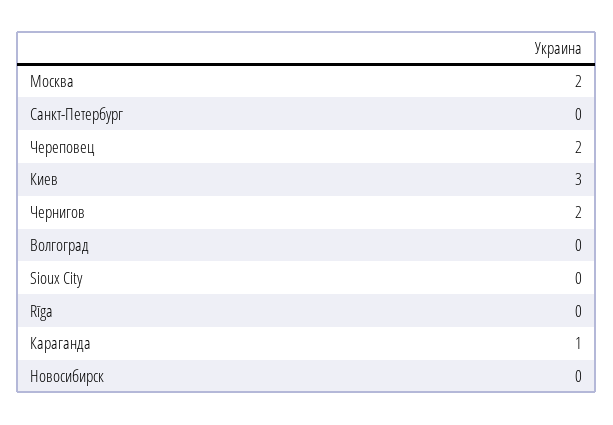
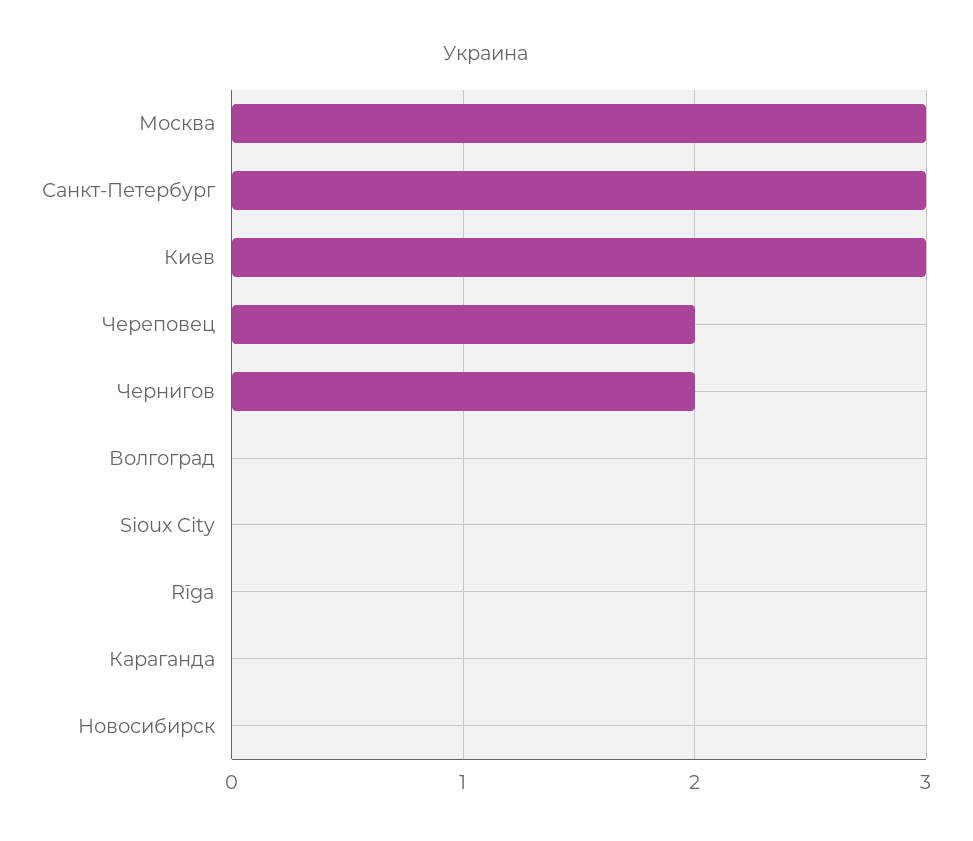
  {
-   "Москва": 2,
+   "Москва": 3,
-   "Санкт-Петербург": 0,
+   "Санкт-Петербург": 3,
    "Череповец": 2,
    "Киев": 3,
    "Чернигов": 2,
    "Волгоград": 0,
    "Sioux City": 0,
    "Rīga": 0,
-   "Караганда": 1,
+   "Караганда": 0,
    "Новосибирск": 0
  }

